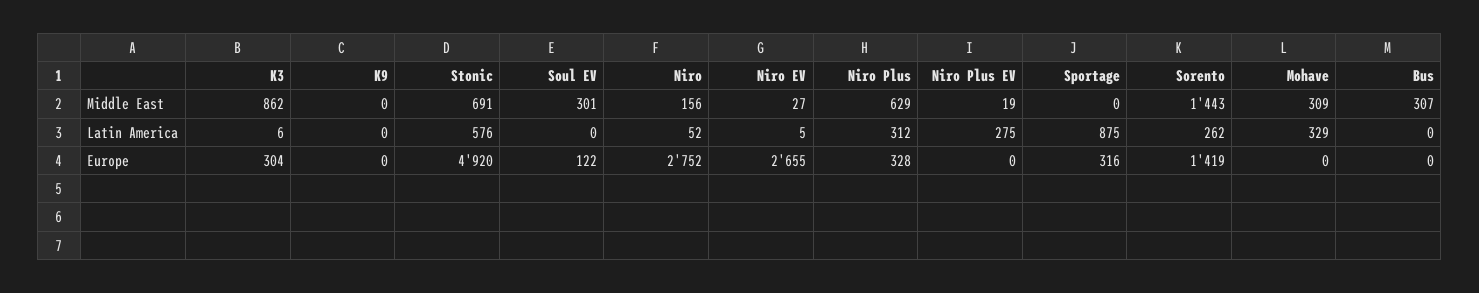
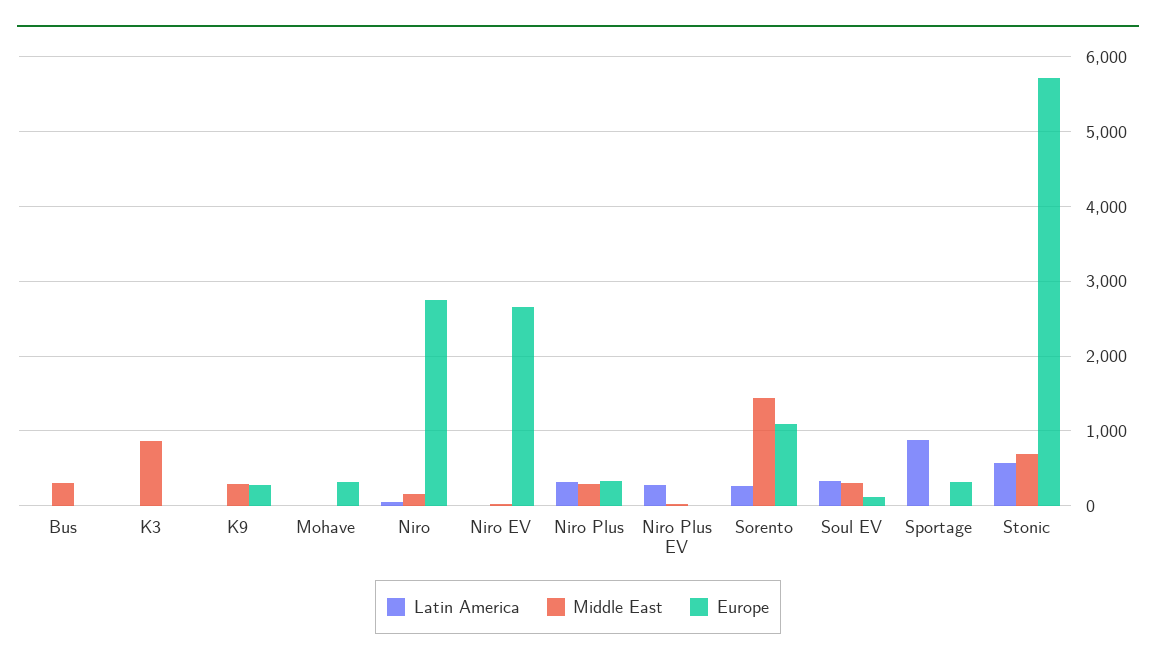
  {
    "Middle East": {
      "K3": 862,
-     "K9": 0,
+     "K9": 300,
      "Stonic": 691,
      "Soul EV": 301,
      "Niro": 156,
      "Niro EV": 27,
-     "Niro Plus": 629,
+     "Niro Plus": 300,
      "Niro Plus EV": 19,
      "Sportage": 0,
      "Sorento": 1443,
-     "Mohave": 309,
+     "Mohave": 0,
      "Bus": 307
    },
    "Latin America": {
      "K3": 6,
      "K9": 0,
      "Stonic": 576,
-     "Soul EV": 0,
+     "Soul EV": 300,
      "Niro": 52,
      "Niro EV": 5,
      "Niro Plus": 312,
      "Niro Plus EV": 275,
      "Sportage": 875,
      "Sorento": 262,
-     "Mohave": 329,
+     "Mohave": 0,
      "Bus": 0
    },
    "Europe": {
-     "K3": 304,
+     "K3": 0,
-     "K9": 0,
+     "K9": 300,
-     "Stonic": 4920,
+     "Stonic": 5700,
      "Soul EV": 122,
      "Niro": 2752,
      "Niro EV": 2655,
      "Niro Plus": 328,
      "Niro Plus EV": 0,
      "Sportage": 316,
-     "Sorento": 1419,
+     "Sorento": 1100,
-     "Mohave": 0,
+     "Mohave": 300,
      "Bus": 0
    }
  }

